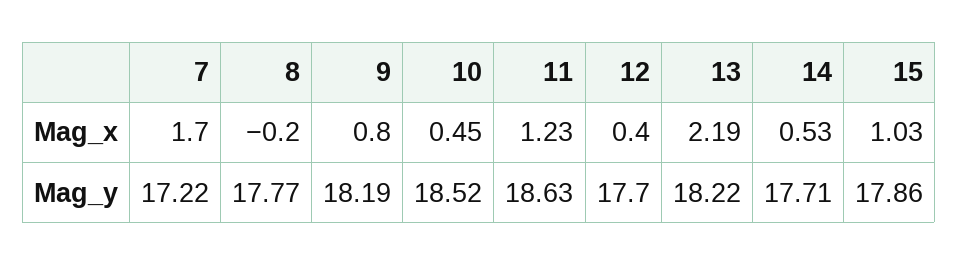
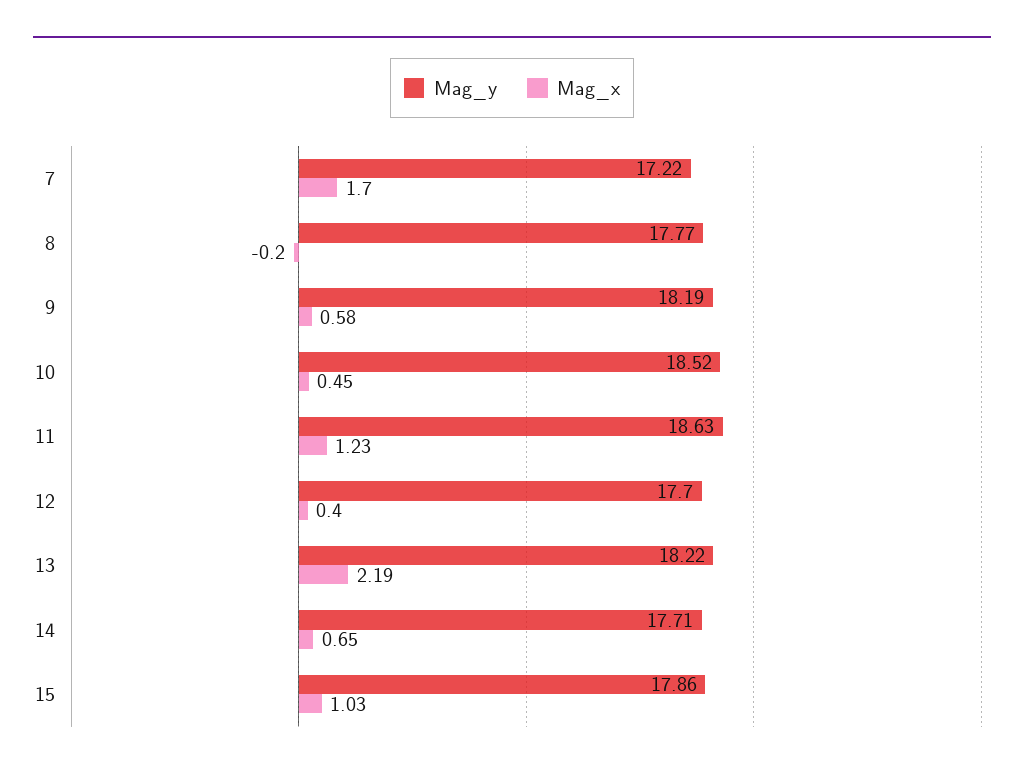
  {
    "Mag_x": {
      "7": 1.7,
      "8": -0.2,
-     "9": 0.8,
+     "9": 0.58,
      "10": 0.45,
      "11": 1.23,
      "12": 0.4,
      "13": 2.19,
-     "14": 0.53,
+     "14": 0.65,
      "15": 1.03
    },
    "Mag_y": {
      "7": 17.22,
      "8": 17.77,
      "9": 18.19,
      "10": 18.52,
      "11": 18.63,
      "12": 17.7,
      "13": 18.22,
      "14": 17.71,
      "15": 17.86
    }
  }

